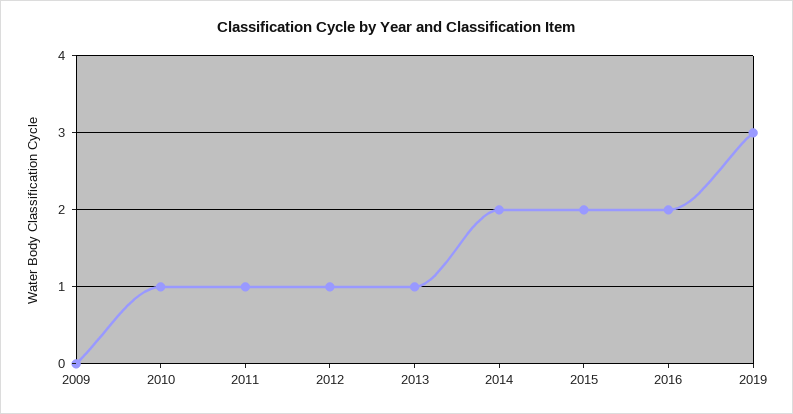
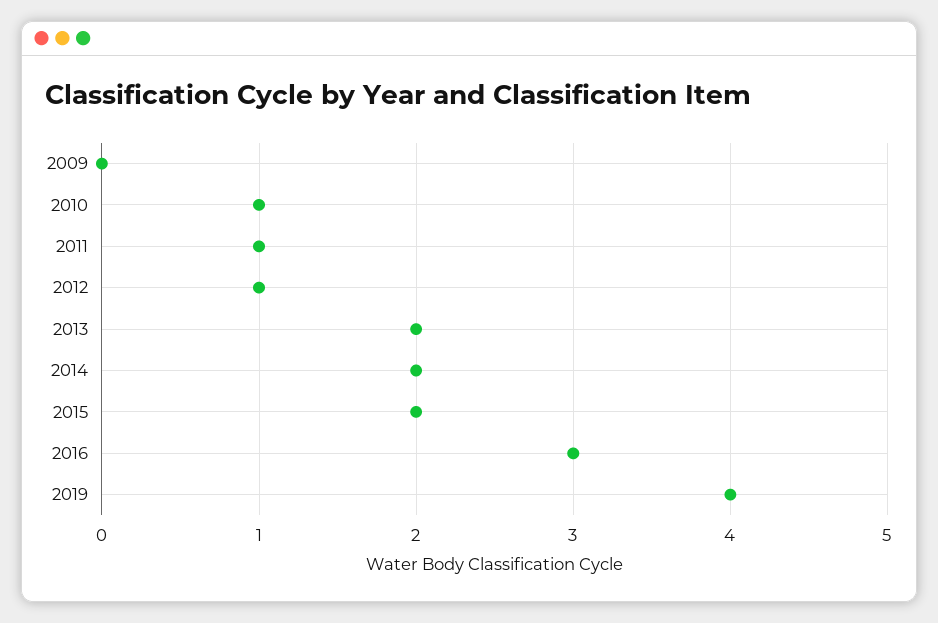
  {
    "2009": 0,
    "2010": 1,
    "2011": 1,
    "2012": 1,
-   "2013": 1,
+   "2013": 2,
    "2014": 2,
    "2015": 2,
-   "2016": 2,
+   "2016": 3,
-   "2019": 3
+   "2019": 4
  }

